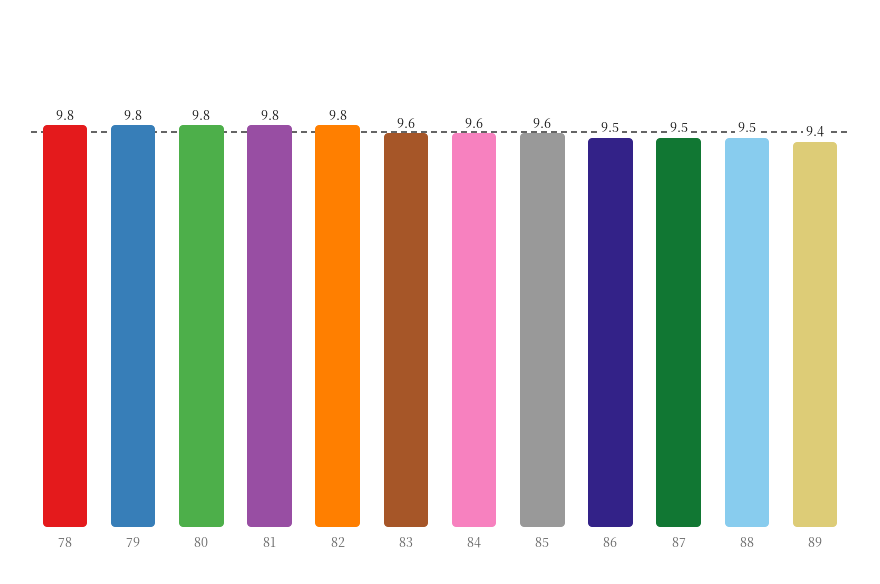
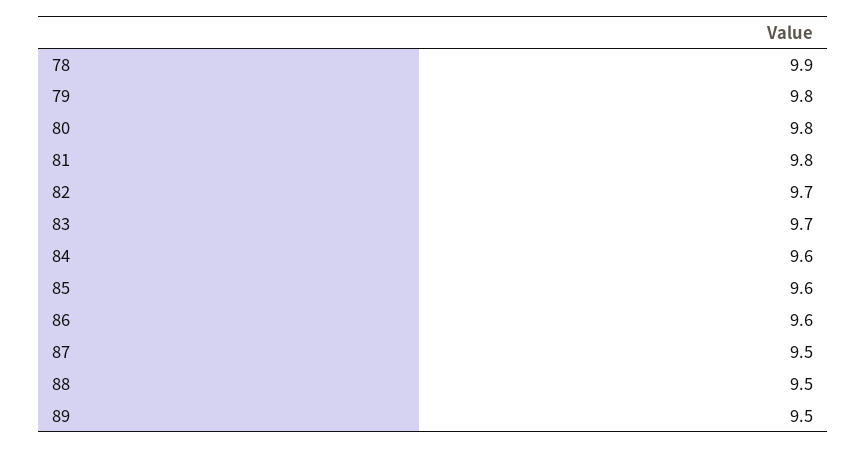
  {
-   "78": 9.8,
+   "78": 9.9,
    "79": 9.8,
    "80": 9.8,
    "81": 9.8,
-   "82": 9.8,
+   "82": 9.7,
-   "83": 9.6,
+   "83": 9.7,
    "84": 9.6,
    "85": 9.6,
-   "86": 9.5,
+   "86": 9.6,
    "87": 9.5,
    "88": 9.5,
-   "89": 9.4
+   "89": 9.5
  }

